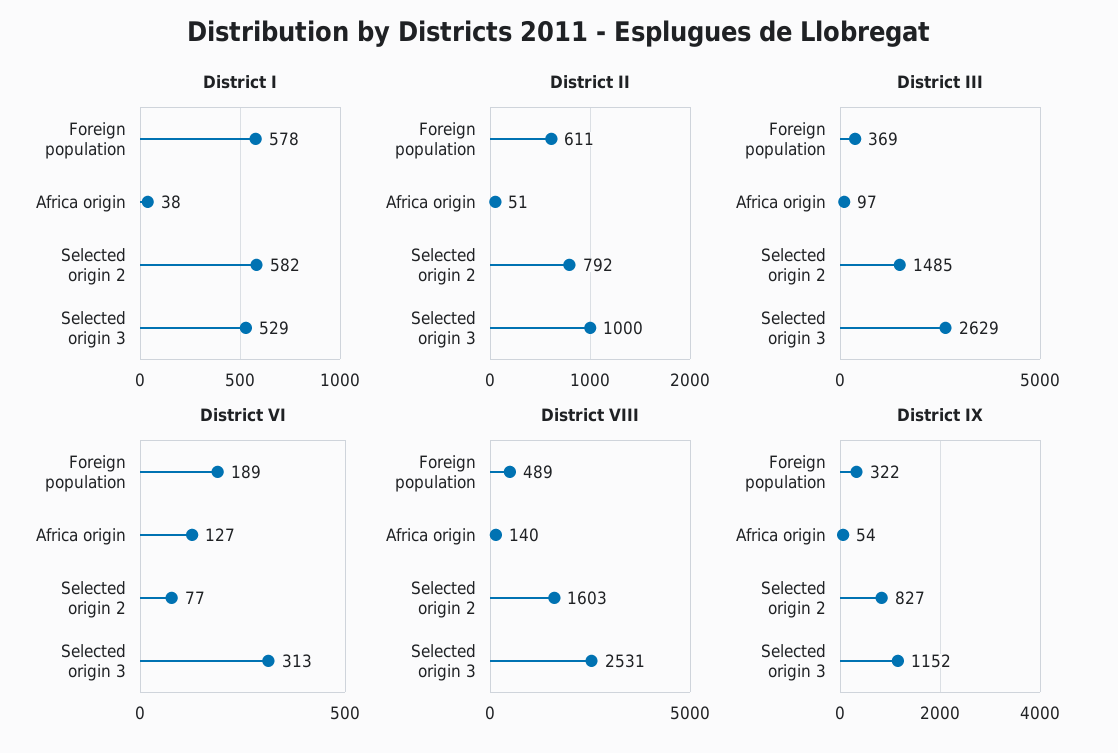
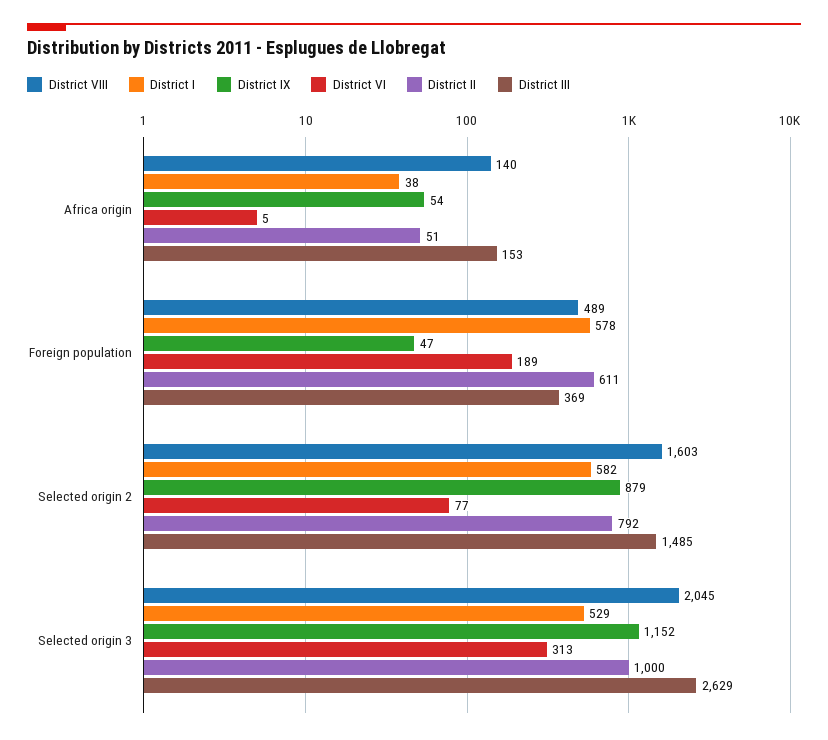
  {
    "District I": {
      "Foreign population": 578,
      "Africa origin": 38,
      "Selected origin 2": 582,
      "Selected origin 3": 529
    },
    "District II": {
      "Foreign population": 611,
      "Africa origin": 51,
      "Selected origin 2": 792,
      "Selected origin 3": 1000
    },
    "District III": {
      "Foreign population": 369,
-     "Africa origin": 97,
+     "Africa origin": 153,
      "Selected origin 2": 1485,
      "Selected origin 3": 2629
    },
    "District VI": {
      "Foreign population": 189,
-     "Africa origin": 127,
+     "Africa origin": 5,
      "Selected origin 2": 77,
      "Selected origin 3": 313
    },
    "District VIII": {
      "Foreign population": 489,
      "Africa origin": 140,
      "Selected origin 2": 1603,
-     "Selected origin 3": 2531
+     "Selected origin 3": 2045
    },
    "District IX": {
-     "Foreign population": 322,
+     "Foreign population": 47,
      "Africa origin": 54,
-     "Selected origin 2": 827,
+     "Selected origin 2": 879,
      "Selected origin 3": 1152
    }
  }

